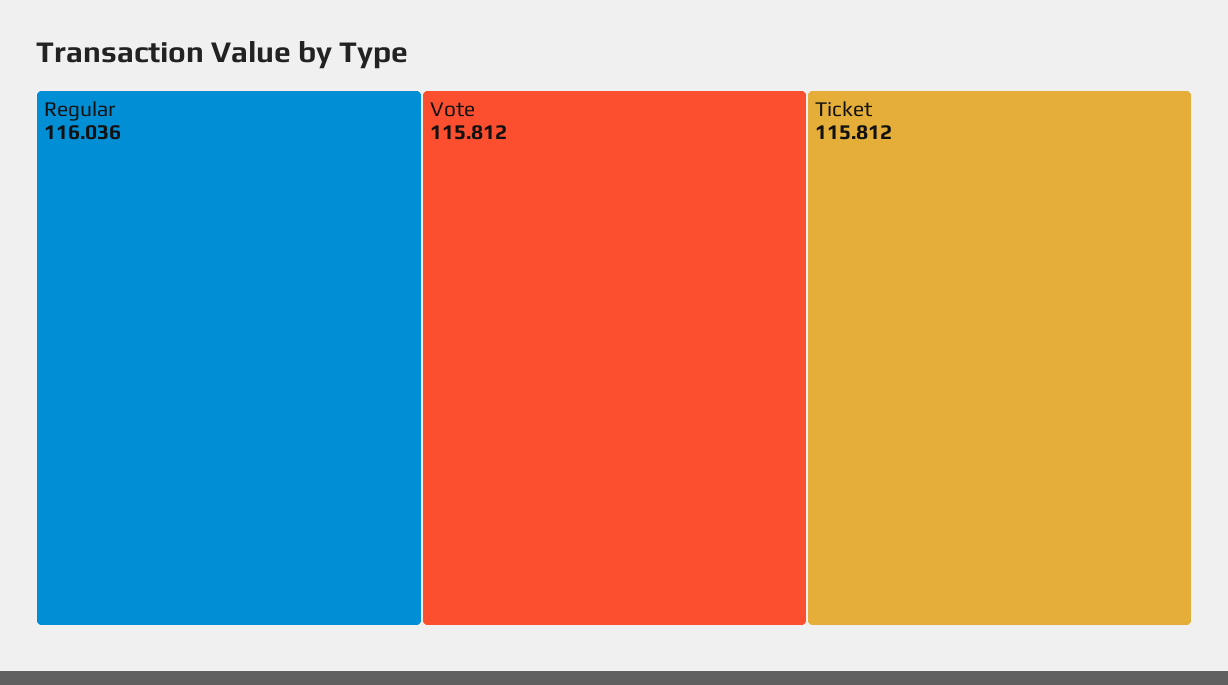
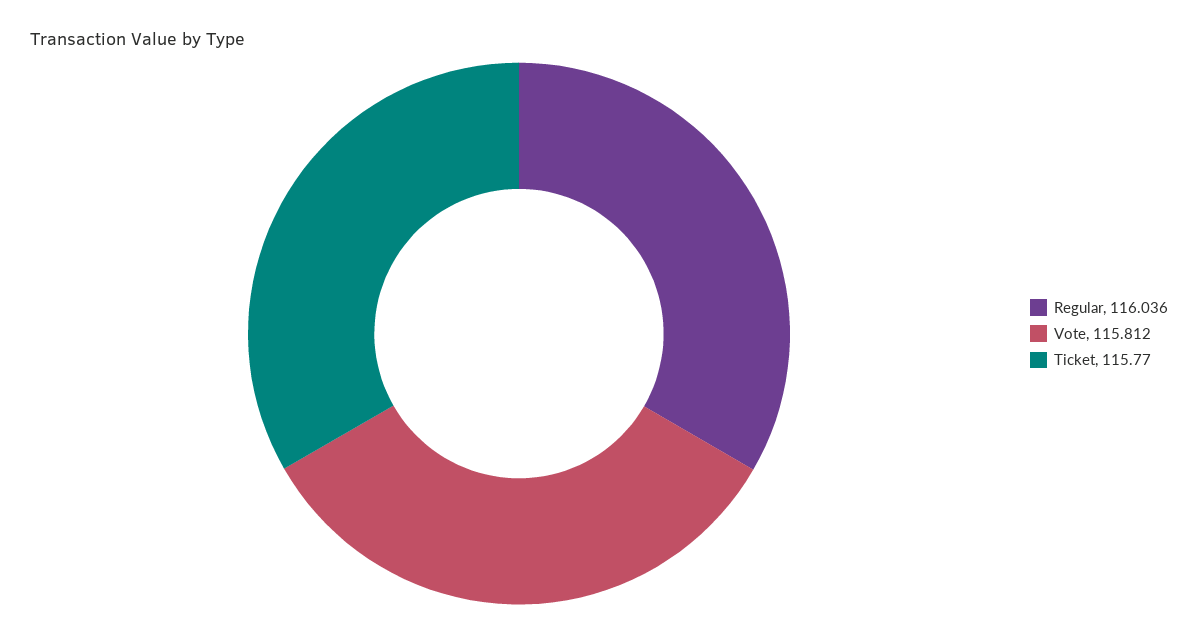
  {
    "Regular": 116.036,
    "Vote": 115.812,
-   "Ticket": 115.812
+   "Ticket": 115.77
  }

